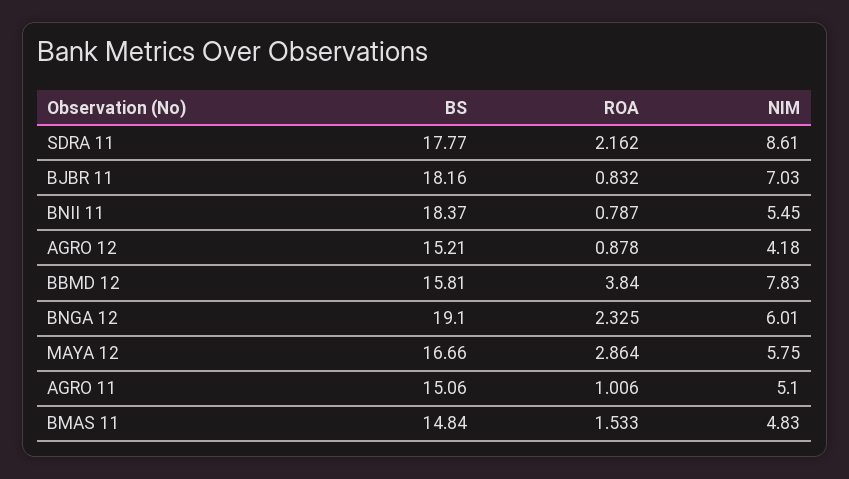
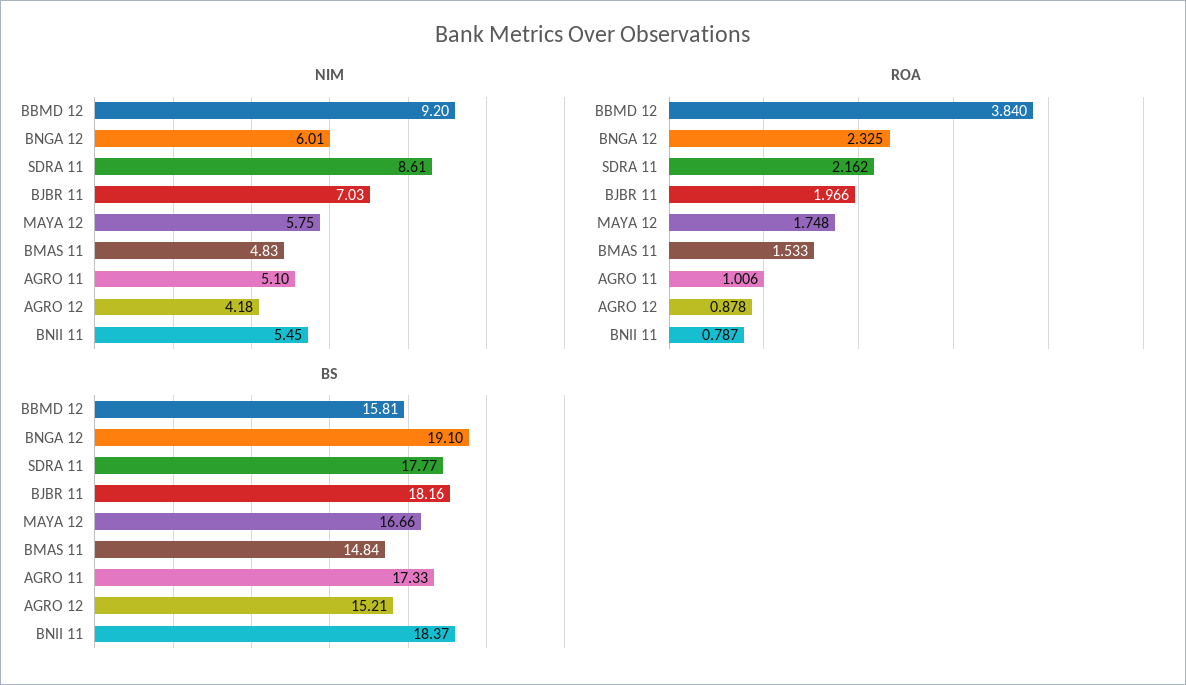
  {
    "BS": {
      "SDRA 11": 17.77,
      "BJBR 11": 18.16,
      "BNII 11": 18.37,
      "AGRO 12": 15.21,
      "BBMD 12": 15.81,
      "BNGA 12": 19.1,
      "MAYA 12": 16.66,
-     "AGRO 11": 15.06,
+     "AGRO 11": 17.33,
      "BMAS 11": 14.84
    },
    "ROA": {
      "SDRA 11": 2.162,
-     "BJBR 11": 0.832,
+     "BJBR 11": 1.966,
      "BNII 11": 0.787,
      "AGRO 12": 0.878,
      "BBMD 12": 3.84,
      "BNGA 12": 2.325,
-     "MAYA 12": 2.864,
+     "MAYA 12": 1.748,
      "AGRO 11": 1.006,
      "BMAS 11": 1.533
    },
    "NIM": {
      "SDRA 11": 8.61,
      "BJBR 11": 7.03,
      "BNII 11": 5.45,
      "AGRO 12": 4.18,
-     "BBMD 12": 7.83,
+     "BBMD 12": 9.2,
      "BNGA 12": 6.01,
      "MAYA 12": 5.75,
      "AGRO 11": 5.1,
      "BMAS 11": 4.83
    }
  }

